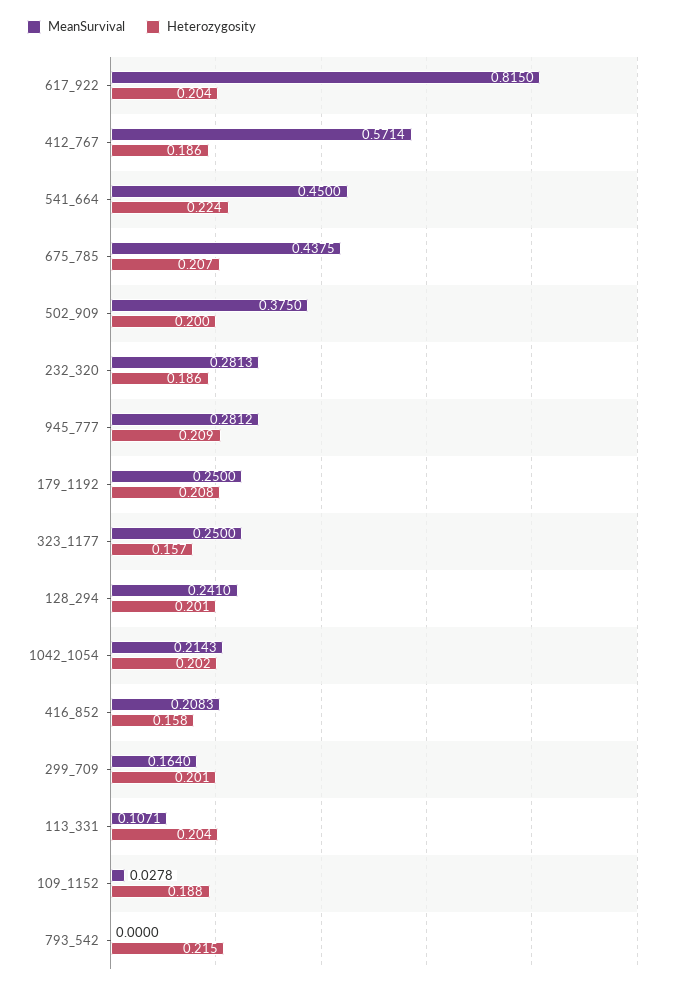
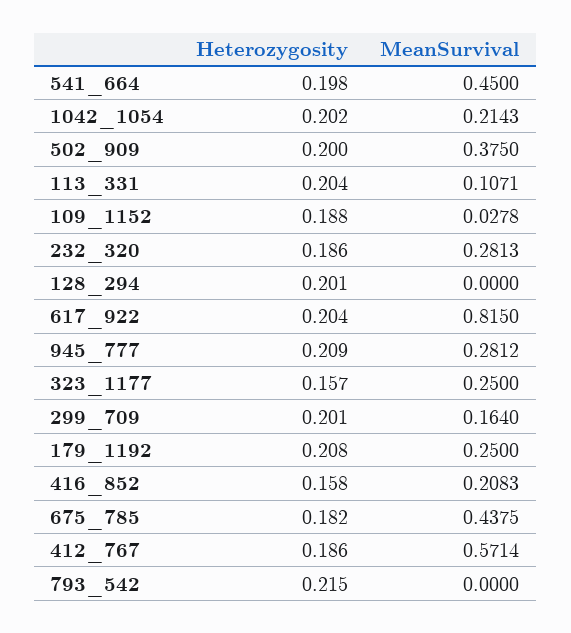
  {
    "MeanSurvival": {
      "617_922": 0.815,
      "412_767": 0.5714,
      "541_664": 0.45,
      "675_785": 0.4375,
      "502_909": 0.375,
      "232_320": 0.2813,
      "945_777": 0.2812,
      "179_1192": 0.25,
      "323_1177": 0.25,
-     "128_294": 0.241,
+     "128_294": 0,
      "1042_1054": 0.2143,
      "416_852": 0.2083,
      "299_709": 0.164,
      "113_331": 0.1071,
      "109_1152": 0.0278,
      "793_542": 0
    },
    "Heterozygosity": {
      "617_922": 0.204,
      "412_767": 0.186,
-     "541_664": 0.224,
+     "541_664": 0.198,
-     "675_785": 0.207,
+     "675_785": 0.182,
      "502_909": 0.2,
      "232_320": 0.186,
      "945_777": 0.209,
      "179_1192": 0.208,
      "323_1177": 0.157,
      "128_294": 0.201,
      "1042_1054": 0.202,
      "416_852": 0.158,
      "299_709": 0.201,
      "113_331": 0.204,
      "109_1152": 0.188,
      "793_542": 0.215
    }
  }

